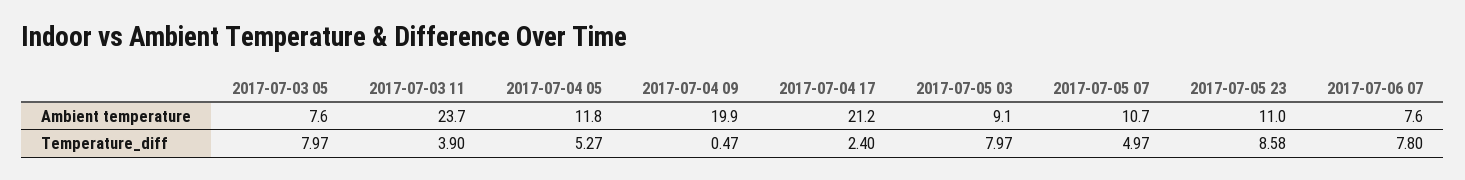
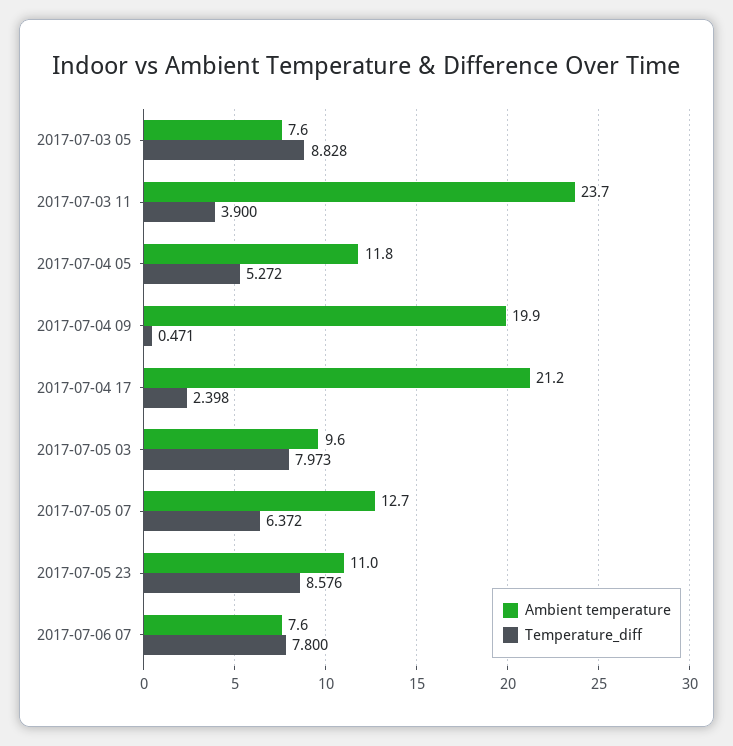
  {
    "Ambient temperature": {
      "2017-07-03 05": 7.6,
      "2017-07-03 11": 23.7,
      "2017-07-04 05": 11.8,
      "2017-07-04 09": 19.9,
      "2017-07-04 17": 21.2,
-     "2017-07-05 03": 9.1,
+     "2017-07-05 03": 9.6,
-     "2017-07-05 07": 10.7,
+     "2017-07-05 07": 12.7,
      "2017-07-05 23": 11,
      "2017-07-06 07": 7.6
    },
    "Temperature_diff": {
-     "2017-07-03 05": 7.97,
+     "2017-07-03 05": 8.828,
      "2017-07-03 11": 3.9,
      "2017-07-04 05": 5.272,
      "2017-07-04 09": 0.471,
      "2017-07-04 17": 2.398,
      "2017-07-05 03": 7.973,
-     "2017-07-05 07": 4.97,
+     "2017-07-05 07": 6.372,
      "2017-07-05 23": 8.576,
      "2017-07-06 07": 7.8
    }
  }

